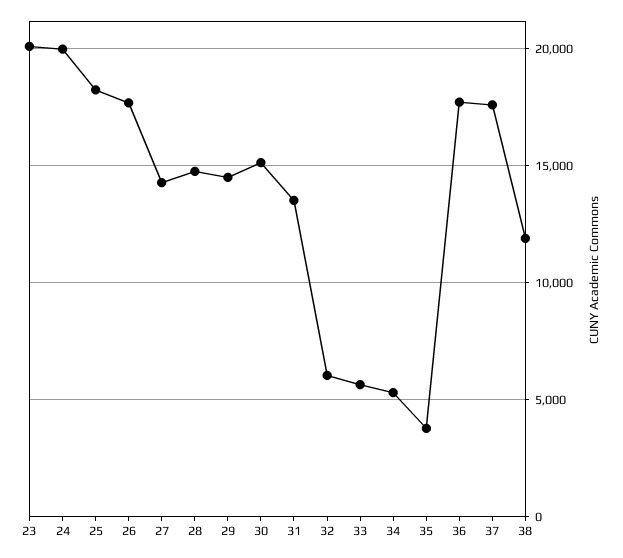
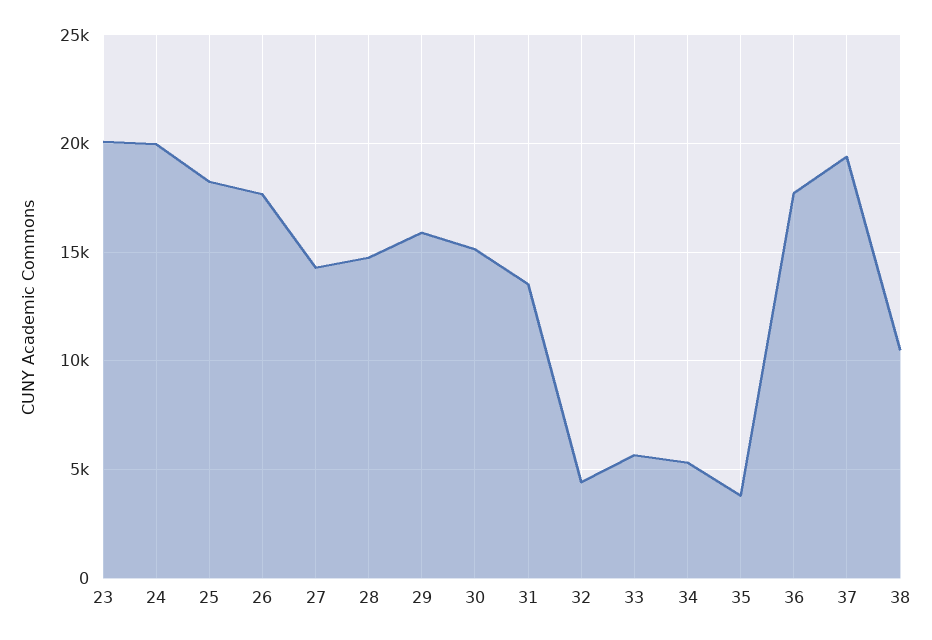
  {
    "23": 20000,
    "24": 20000,
    "25": 18000,
    "26": 17500,
    "27": 14500,
    "28": 14500,
-   "29": 14500,
+   "29": 16000,
    "30": 15000,
    "31": 13500,
-   "32": 6000,
+   "32": 4500,
    "33": 5500,
    "34": 5500,
    "35": 4000,
    "36": 17500,
-   "37": 17500,
+   "37": 19500,
-   "38": 12000
+   "38": 10500
  }

